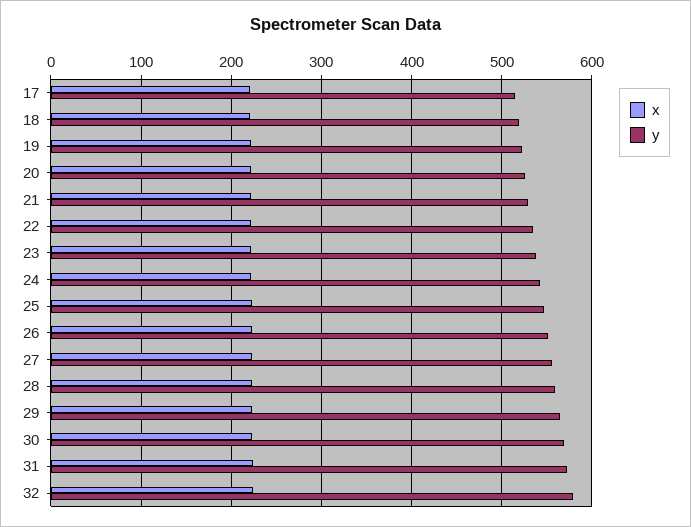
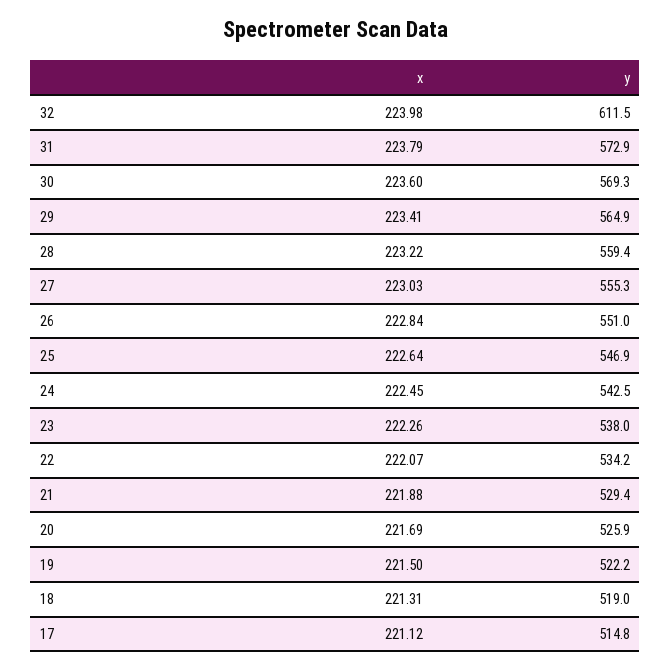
  {
    "x": {
      "17": 221.12,
      "18": 221.31,
      "19": 221.5,
      "20": 221.69,
      "21": 221.88,
      "22": 222.07,
      "23": 222.26,
      "24": 222.45,
      "25": 222.64,
      "26": 222.84,
      "27": 223.03,
      "28": 223.22,
      "29": 223.41,
      "30": 223.6,
      "31": 223.79,
      "32": 223.98
    },
    "y": {
      "17": 514.8,
      "18": 519,
      "19": 522.2,
      "20": 525.9,
      "21": 529.4,
      "22": 534.2,
      "23": 538,
      "24": 542.5,
      "25": 546.9,
      "26": 551,
      "27": 555.3,
      "28": 559.4,
      "29": 564.9,
      "30": 569.3,
      "31": 572.9,
-     "32": 580
+     "32": 611.5
    }
  }

